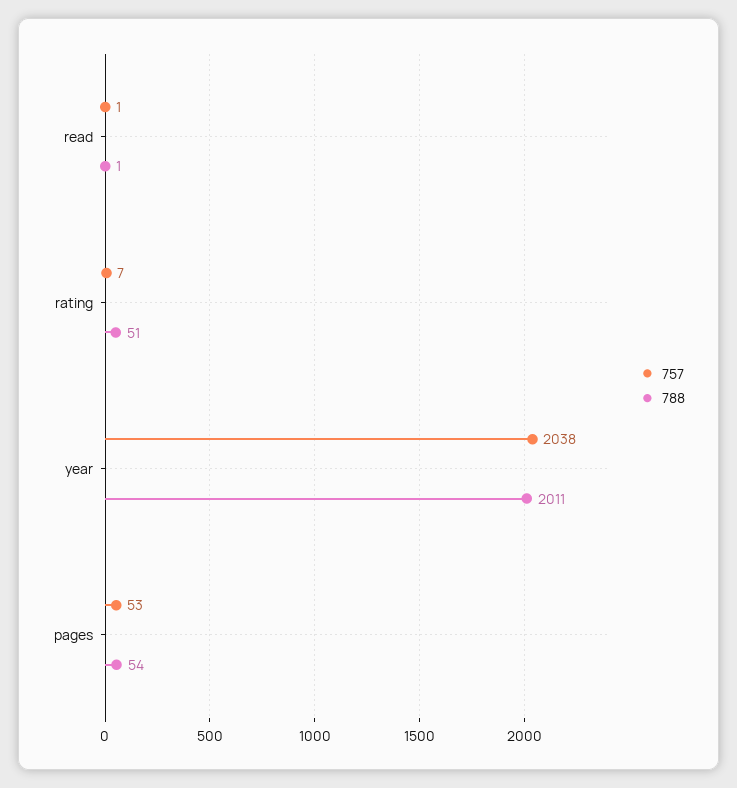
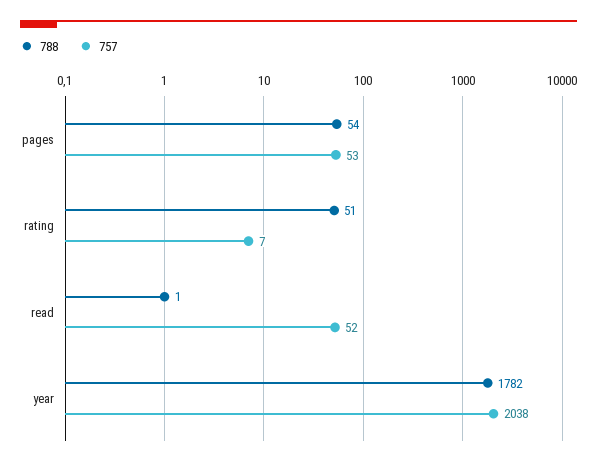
  {
    "757": {
-     "read": 1,
+     "read": 52,
      "rating": 7,
      "year": 2038,
      "pages": 53
    },
    "788": {
      "read": 1,
      "rating": 51,
-     "year": 2011,
+     "year": 1782,
      "pages": 54
    }
  }

